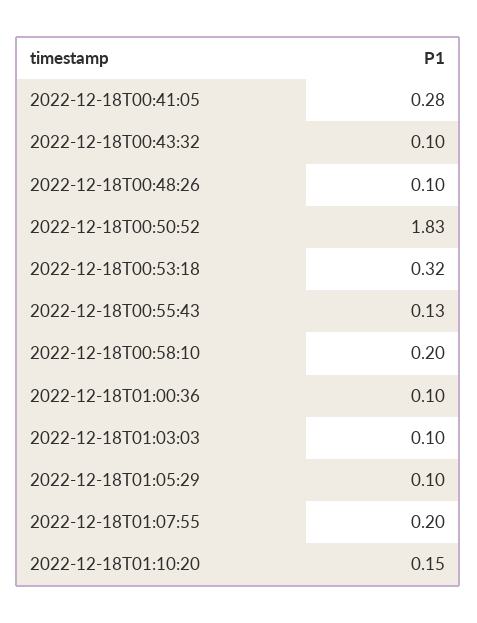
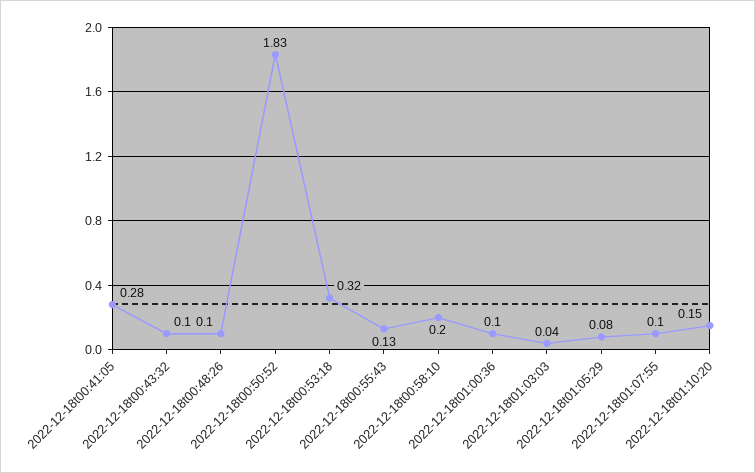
  {
    "2022-12-18T00:41:05": 0.28,
    "2022-12-18T00:43:32": 0.1,
    "2022-12-18T00:48:26": 0.1,
    "2022-12-18T00:50:52": 1.83,
    "2022-12-18T00:53:18": 0.32,
    "2022-12-18T00:55:43": 0.13,
    "2022-12-18T00:58:10": 0.2,
    "2022-12-18T01:00:36": 0.1,
-   "2022-12-18T01:03:03": 0.1,
+   "2022-12-18T01:03:03": 0.04,
-   "2022-12-18T01:05:29": 0.1,
+   "2022-12-18T01:05:29": 0.08,
-   "2022-12-18T01:07:55": 0.2,
+   "2022-12-18T01:07:55": 0.1,
    "2022-12-18T01:10:20": 0.15
  }

